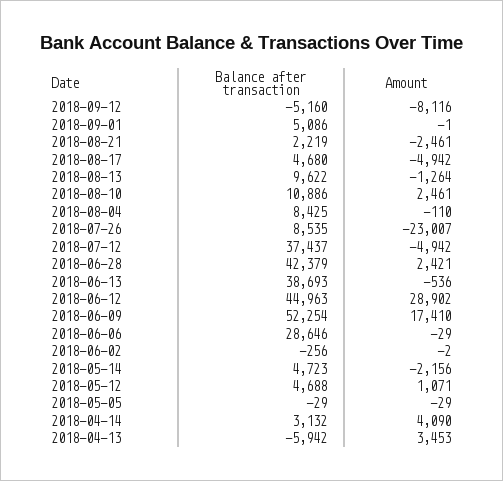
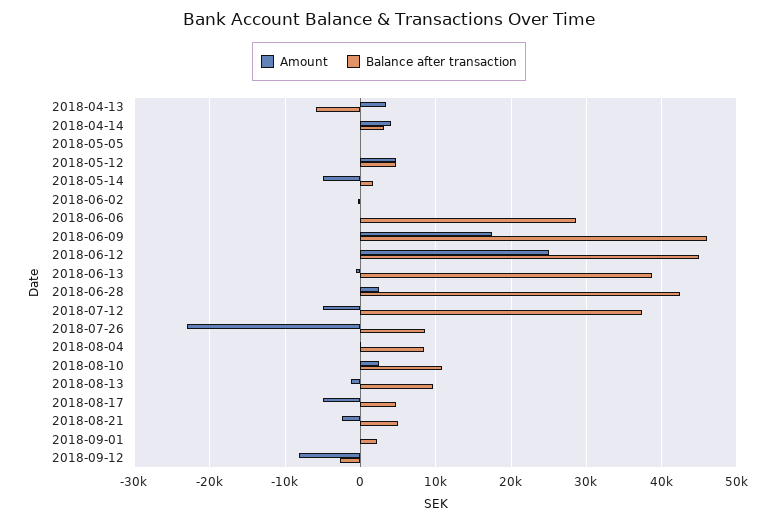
  {
    "Balance after transaction": {
-     "2018-09-12": -5160,
+     "2018-09-12": -3000,
-     "2018-09-01": 5086,
+     "2018-09-01": 2000,
-     "2018-08-21": 2219,
+     "2018-08-21": 5000,
      "2018-08-17": 4680,
      "2018-08-13": 9622,
      "2018-08-10": 10886,
      "2018-08-04": 8425,
      "2018-07-26": 8535,
      "2018-07-12": 37437,
      "2018-06-28": 42379,
      "2018-06-13": 38693,
      "2018-06-12": 44963,
-     "2018-06-09": 52254,
+     "2018-06-09": 46000,
      "2018-06-06": 28646,
      "2018-06-02": -256,
-     "2018-05-14": 4723,
+     "2018-05-14": 2000,
      "2018-05-12": 4688,
      "2018-05-05": -29,
      "2018-04-14": 3132,
      "2018-04-13": -5942
    },
    "Amount": {
      "2018-09-12": -8116,
      "2018-09-01": -1,
      "2018-08-21": -2461,
      "2018-08-17": -4942,
      "2018-08-13": -1264,
      "2018-08-10": 2461,
      "2018-08-04": -110,
      "2018-07-26": -23007,
      "2018-07-12": -4942,
      "2018-06-28": 2421,
      "2018-06-13": -536,
-     "2018-06-12": 28902,
+     "2018-06-12": 25000,
      "2018-06-09": 17410,
      "2018-06-06": -29,
      "2018-06-02": -2,
-     "2018-05-14": -2156,
+     "2018-05-14": -5000,
-     "2018-05-12": 1071,
+     "2018-05-12": 5000,
      "2018-05-05": -29,
      "2018-04-14": 4090,
      "2018-04-13": 3453
    }
  }

